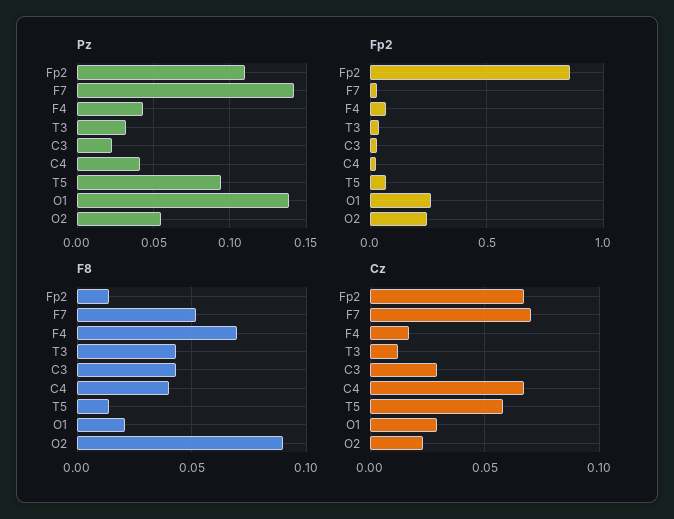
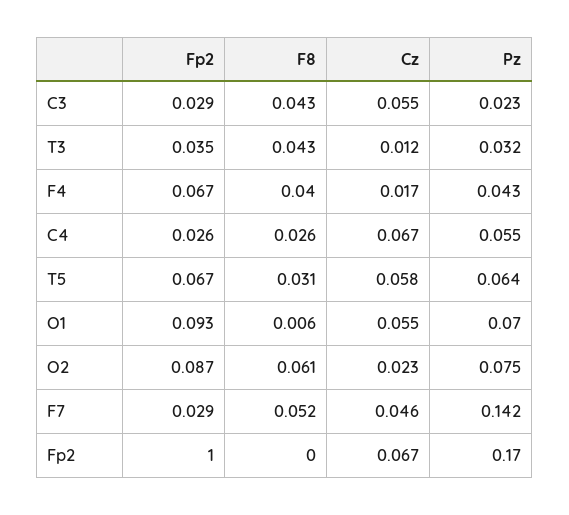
  {
    "Pz": {
-     "Fp2": 0.11,
+     "Fp2": 0.17,
      "F7": 0.142,
      "F4": 0.043,
      "T3": 0.032,
      "C3": 0.023,
-     "C4": 0.04,
+     "C4": 0.055,
-     "T5": 0.095,
+     "T5": 0.064,
-     "O1": 0.14,
+     "O1": 0.07,
-     "O2": 0.055
+     "O2": 0.075
    },
    "Fp2": {
-     "Fp2": 0.85,
+     "Fp2": 1,
      "F7": 0.029,
      "F4": 0.067,
      "T3": 0.035,
      "C3": 0.029,
      "C4": 0.026,
      "T5": 0.067,
-     "O1": 0.25,
+     "O1": 0.093,
-     "O2": 0.25
+     "O2": 0.087
    },
    "F8": {
-     "Fp2": 0.015,
+     "Fp2": 0,
      "F7": 0.052,
-     "F4": 0.07,
+     "F4": 0.04,
      "T3": 0.043,
      "C3": 0.043,
-     "C4": 0.04,
+     "C4": 0.026,
-     "T5": 0.015,
+     "T5": 0.031,
-     "O1": 0.02,
+     "O1": 0.006,
-     "O2": 0.09
+     "O2": 0.061
    },
    "Cz": {
      "Fp2": 0.067,
-     "F7": 0.07,
+     "F7": 0.046,
      "F4": 0.017,
      "T3": 0.012,
-     "C3": 0.03,
+     "C3": 0.055,
      "C4": 0.067,
      "T5": 0.058,
-     "O1": 0.03,
+     "O1": 0.055,
      "O2": 0.023
    }
  }

